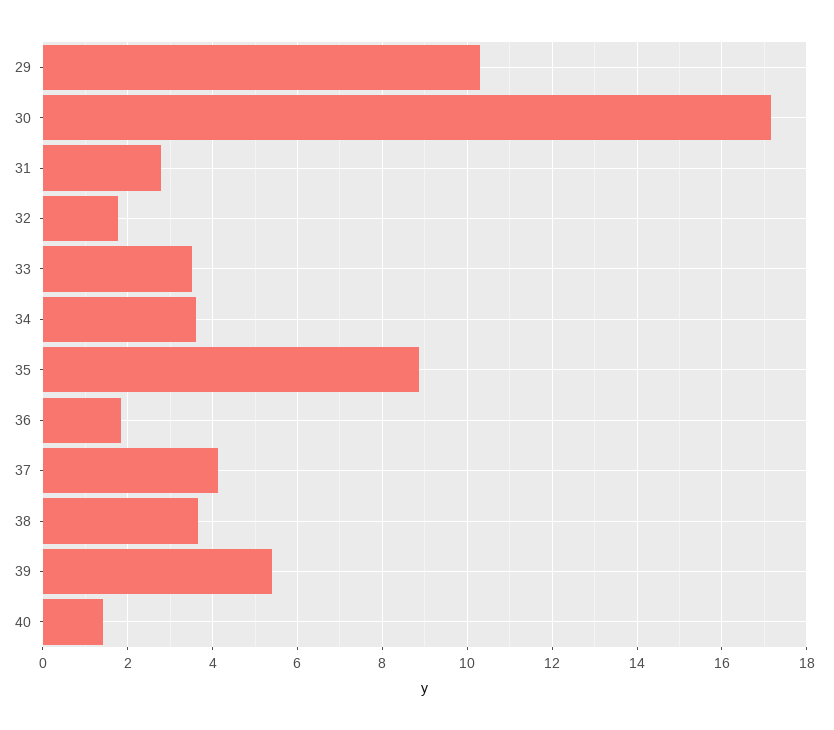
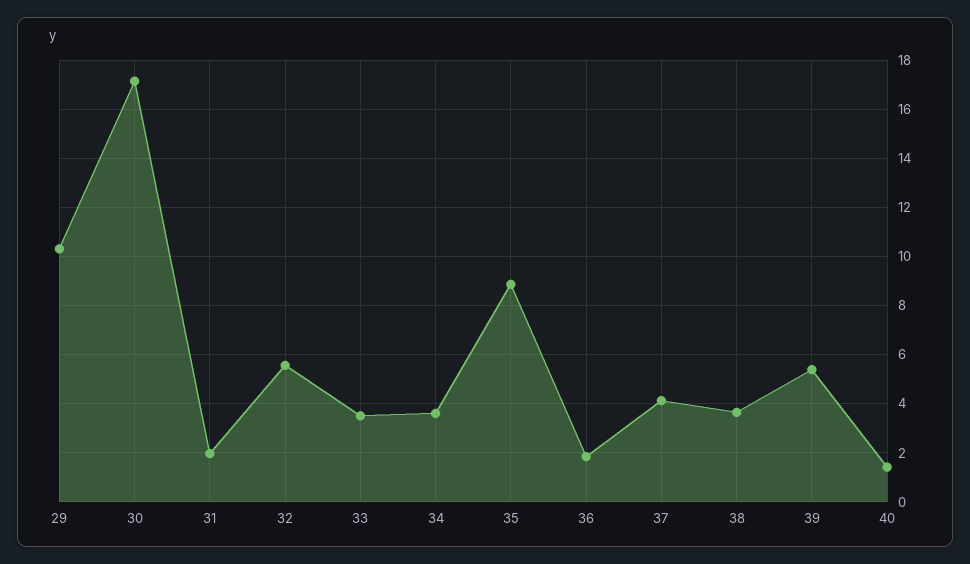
  {
    "29": 10.4,
    "30": 17.2,
-   "31": 2.8,
+   "31": 2,
-   "32": 1.8,
+   "32": 5.5,
    "33": 3.6,
    "34": 3.6,
    "35": 8.8,
    "36": 1.8,
    "37": 4.2,
    "38": 3.6,
    "39": 5.4,
    "40": 1.4
  }

